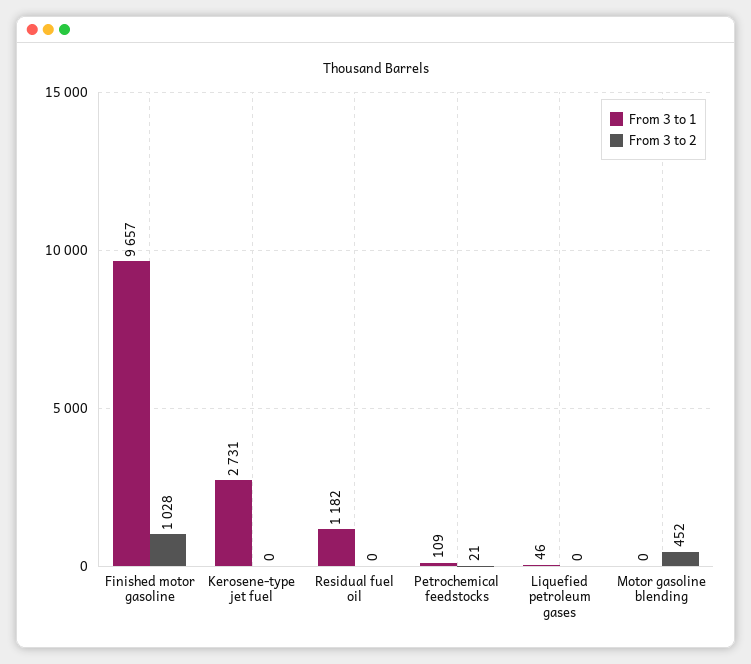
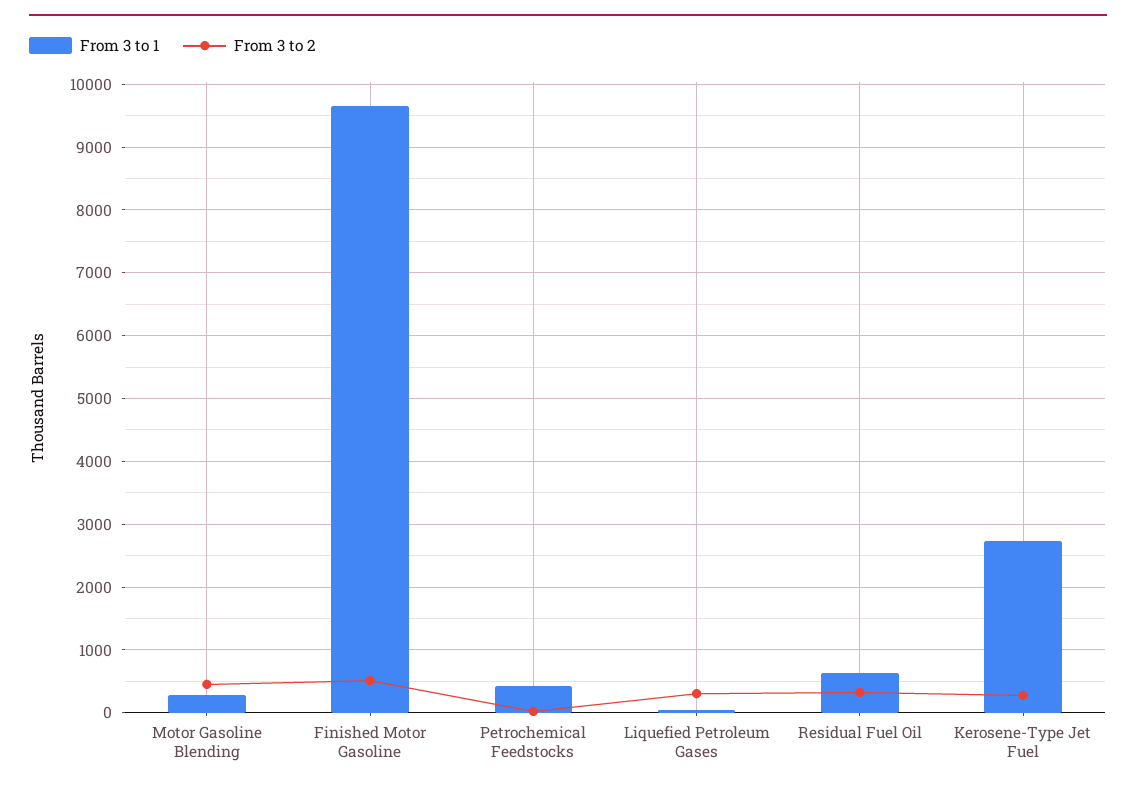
  {
    "From 3 to 1": {
      "Finished motor gasoline": 9657,
      "Kerosene-type jet fuel": 2731,
-     "Residual fuel oil": 1182,
+     "Residual fuel oil": 600,
-     "Petrochemical feedstocks": 109,
+     "Petrochemical feedstocks": 400,
      "Liquefied petroleum gases": 46,
-     "Motor gasoline blending": 0
+     "Motor gasoline blending": 300
    },
    "From 3 to 2": {
-     "Finished motor gasoline": 1028,
+     "Finished motor gasoline": 500,
-     "Kerosene-type jet fuel": 0,
+     "Kerosene-type jet fuel": 300,
-     "Residual fuel oil": 0,
+     "Residual fuel oil": 300,
      "Petrochemical feedstocks": 21,
-     "Liquefied petroleum gases": 0,
+     "Liquefied petroleum gases": 300,
      "Motor gasoline blending": 452
    }
  }

